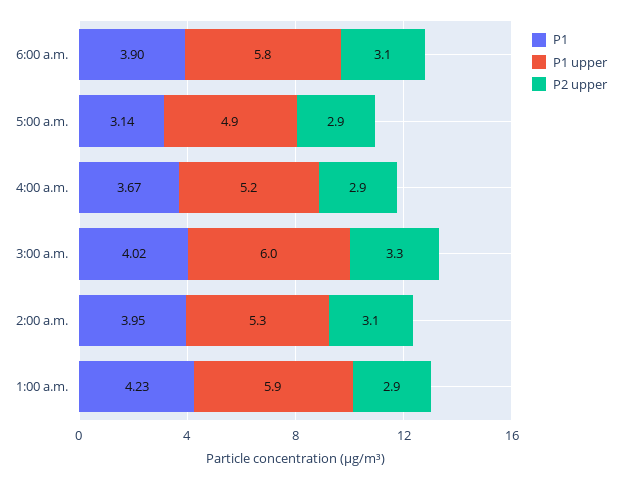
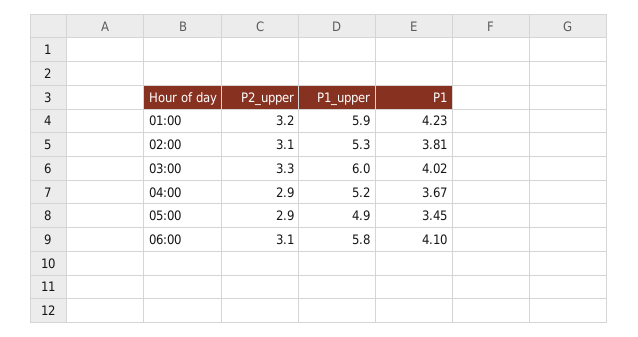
  {
    "P1": {
-     "6:00 a.m.": 3.9,
+     "6:00 a.m.": 4.1,
-     "5:00 a.m.": 3.14,
+     "5:00 a.m.": 3.45,
      "4:00 a.m.": 3.67,
      "3:00 a.m.": 4.02,
-     "2:00 a.m.": 3.95,
+     "2:00 a.m.": 3.81,
      "1:00 a.m.": 4.23
    },
    "P1 upper": {
      "6:00 a.m.": 5.8,
      "5:00 a.m.": 4.9,
      "4:00 a.m.": 5.2,
      "3:00 a.m.": 6,
      "2:00 a.m.": 5.3,
      "1:00 a.m.": 5.9
    },
    "P2 upper": {
      "6:00 a.m.": 3.1,
      "5:00 a.m.": 2.9,
      "4:00 a.m.": 2.9,
      "3:00 a.m.": 3.3,
      "2:00 a.m.": 3.1,
-     "1:00 a.m.": 2.9
+     "1:00 a.m.": 3.2
    }
  }

